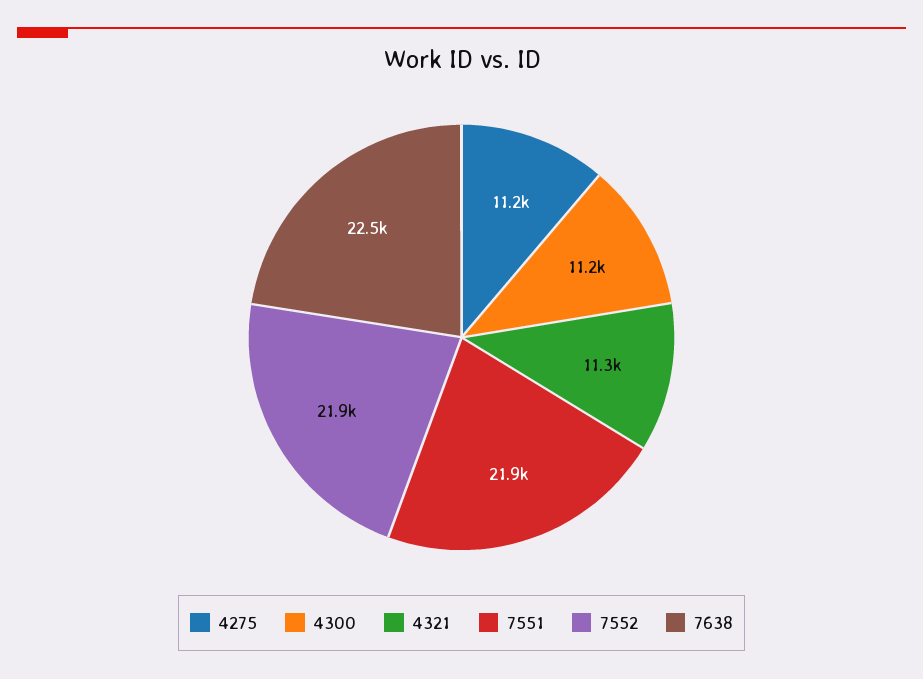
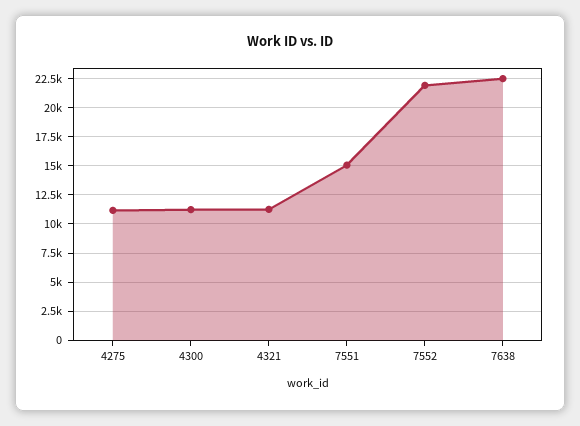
  {
    "4275": 11200,
    "4300": 11200,
    "4321": 11300,
-   "7551": 21900,
+   "7551": 15000,
    "7552": 21900,
    "7638": 22500
  }

